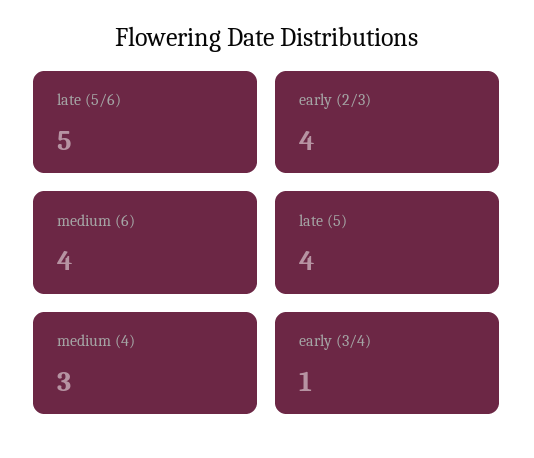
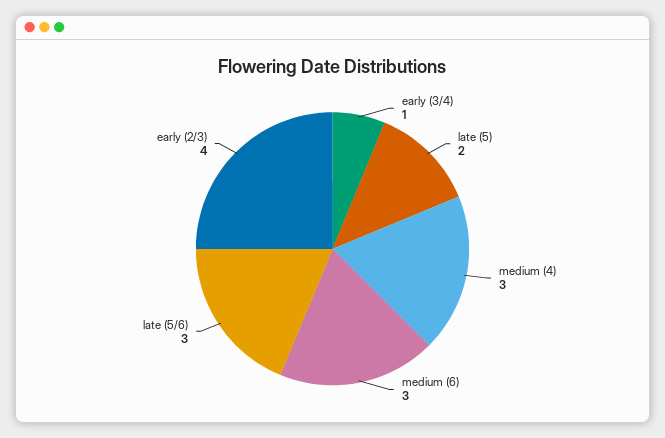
  {
-   "late (5/6)": 5,
+   "late (5/6)": 3,
    "early (2/3)": 4,
-   "medium (6)": 4,
+   "medium (6)": 3,
-   "late (5)": 4,
+   "late (5)": 2,
    "medium (4)": 3,
    "early (3/4)": 1
  }

